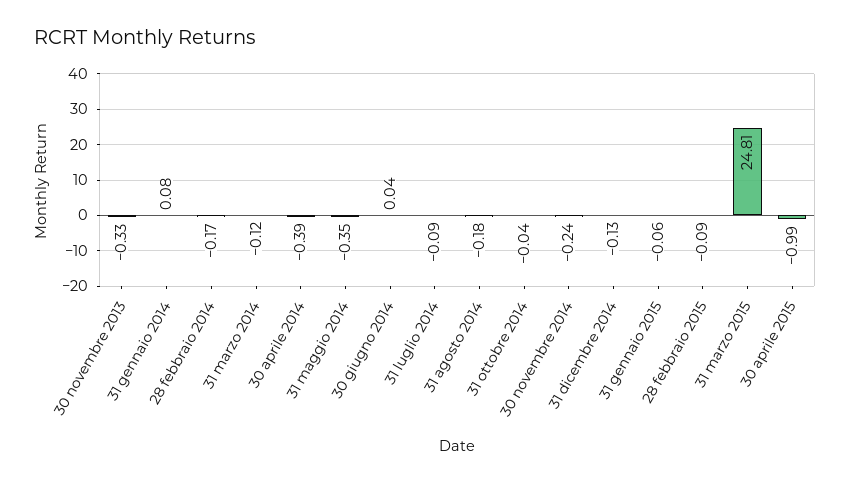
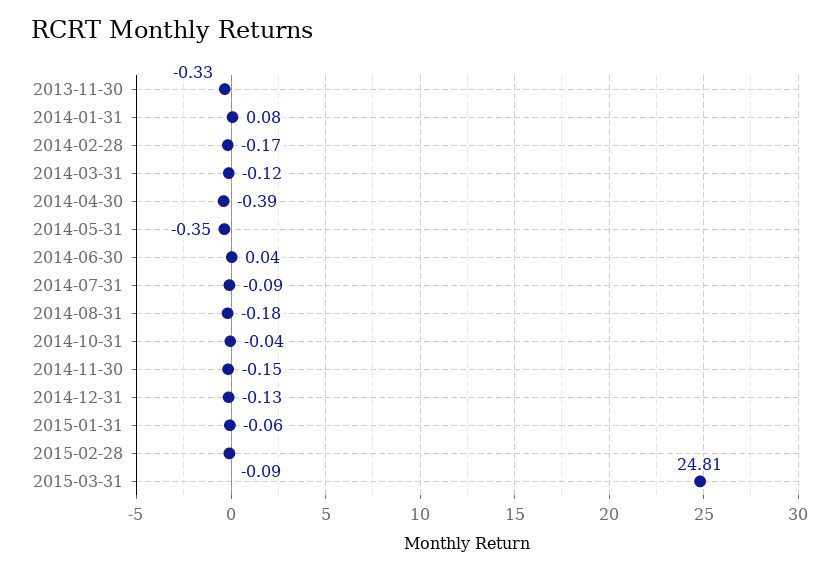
  {
    "30 novembre 2013": -0.33,
    "31 gennaio 2014": 0.08,
    "28 febbraio 2014": -0.17,
    "31 marzo 2014": -0.12,
    "30 aprile 2014": -0.39,
    "31 maggio 2014": -0.35,
    "30 giugno 2014": 0.04,
    "31 luglio 2014": -0.09,
    "31 agosto 2014": -0.18,
    "31 ottobre 2014": -0.04,
-   "30 novembre 2014": -0.24,
+   "30 novembre 2014": -0.15,
    "31 dicembre 2014": -0.13,
    "31 gennaio 2015": -0.06,
    "28 febbraio 2015": -0.09,
-   "31 marzo 2015": 24.81,
+   "31 marzo 2015": 24.81
-   "30 aprile 2015": -0.99
  }

